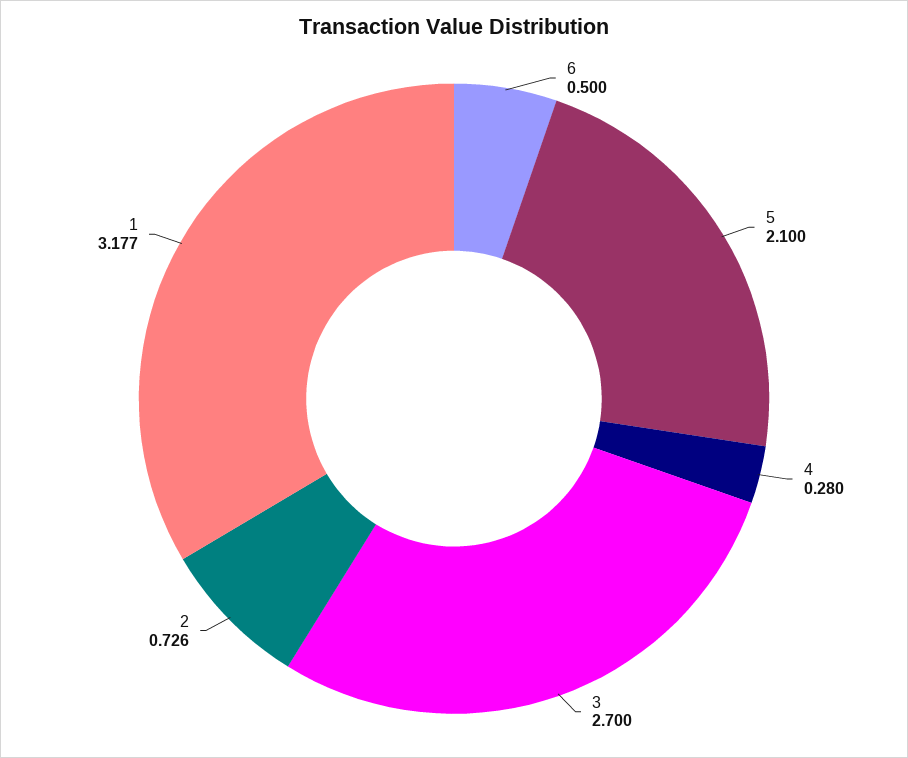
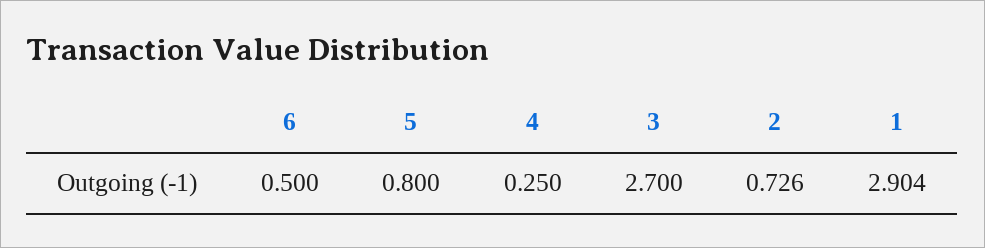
  {
    "6": 0.5,
-   "5": 2.1,
+   "5": 0.8,
-   "4": 0.28,
+   "4": 0.25,
    "3": 2.7,
    "2": 0.726,
-   "1": 3.177
+   "1": 2.904
  }

